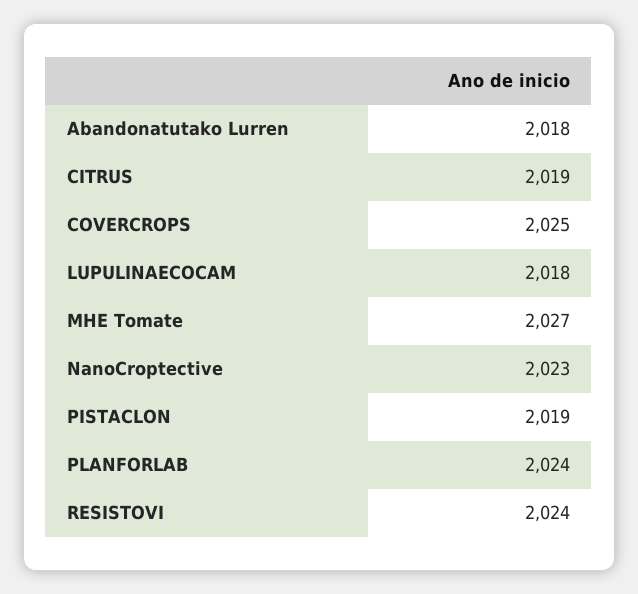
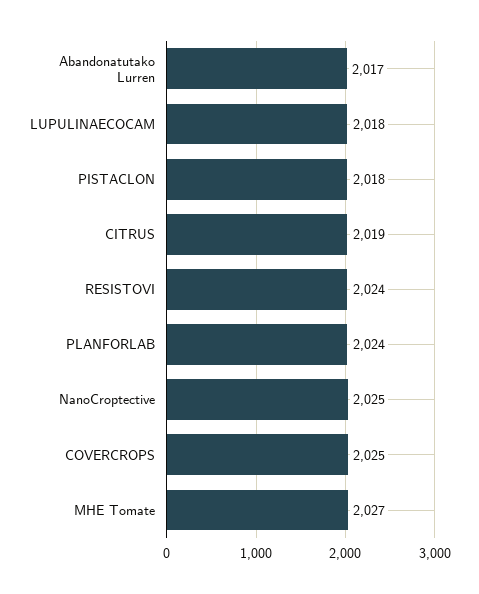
  {
-   "Abandonatutako Lurren": 2018,
+   "Abandonatutako Lurren": 2017,
    "CITRUS": 2019,
    "COVERCROPS": 2025,
    "LUPULINAECOCAM": 2018,
    "MHE Tomate": 2027,
-   "NanoCroptective": 2023,
+   "NanoCroptective": 2025,
-   "PISTACLON": 2019,
+   "PISTACLON": 2018,
    "PLANFORLAB": 2024,
    "RESISTOVI": 2024
  }

